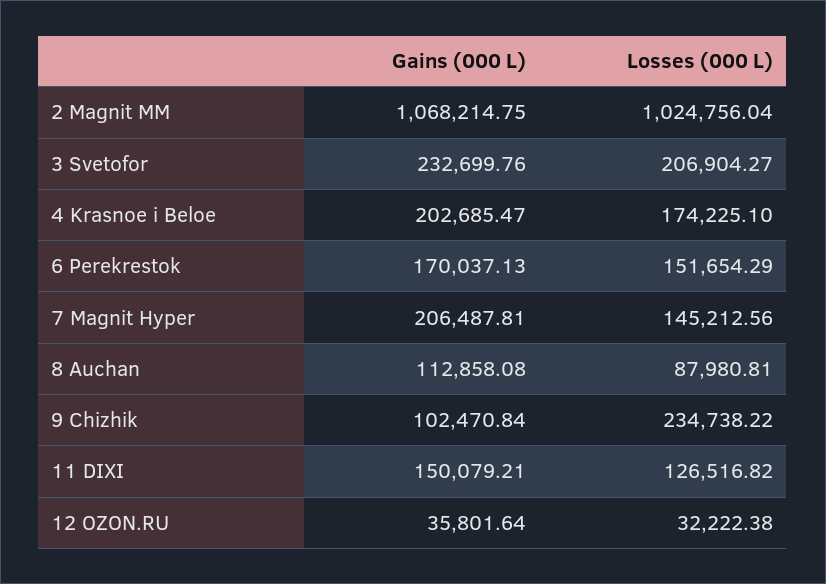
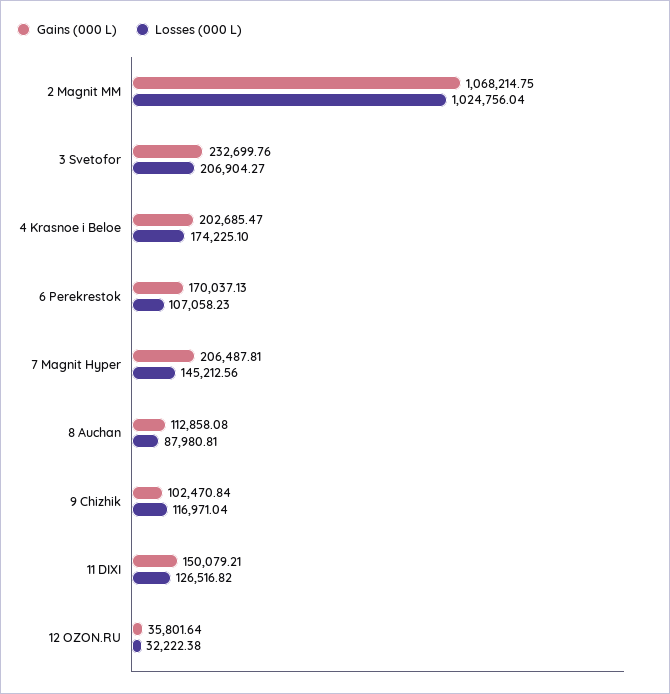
  {
    "Gains (000 L)": {
      "2 Magnit MM": 1068214.75,
      "3 Svetofor": 232699.76,
      "4 Krasnoe i Beloe": 202685.47,
      "6 Perekrestok": 170037.13,
      "7 Magnit Hyper": 206487.81,
      "8 Auchan": 112858.08,
      "9 Chizhik": 102470.84,
      "11 DIXI": 150079.21,
      "12 OZON.RU": 35801.64
    },
    "Losses (000 L)": {
      "2 Magnit MM": 1024756.04,
      "3 Svetofor": 206904.27,
      "4 Krasnoe i Beloe": 174225.1,
-     "6 Perekrestok": 151654.29,
+     "6 Perekrestok": 107058.23,
      "7 Magnit Hyper": 145212.56,
      "8 Auchan": 87980.81,
-     "9 Chizhik": 234738.22,
+     "9 Chizhik": 116971.04,
      "11 DIXI": 126516.82,
      "12 OZON.RU": 32222.38
    }
  }

